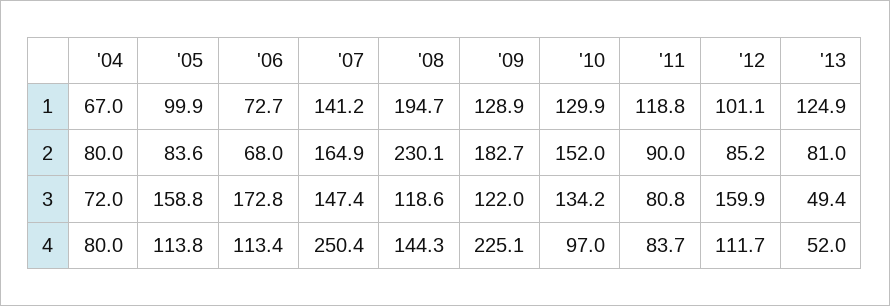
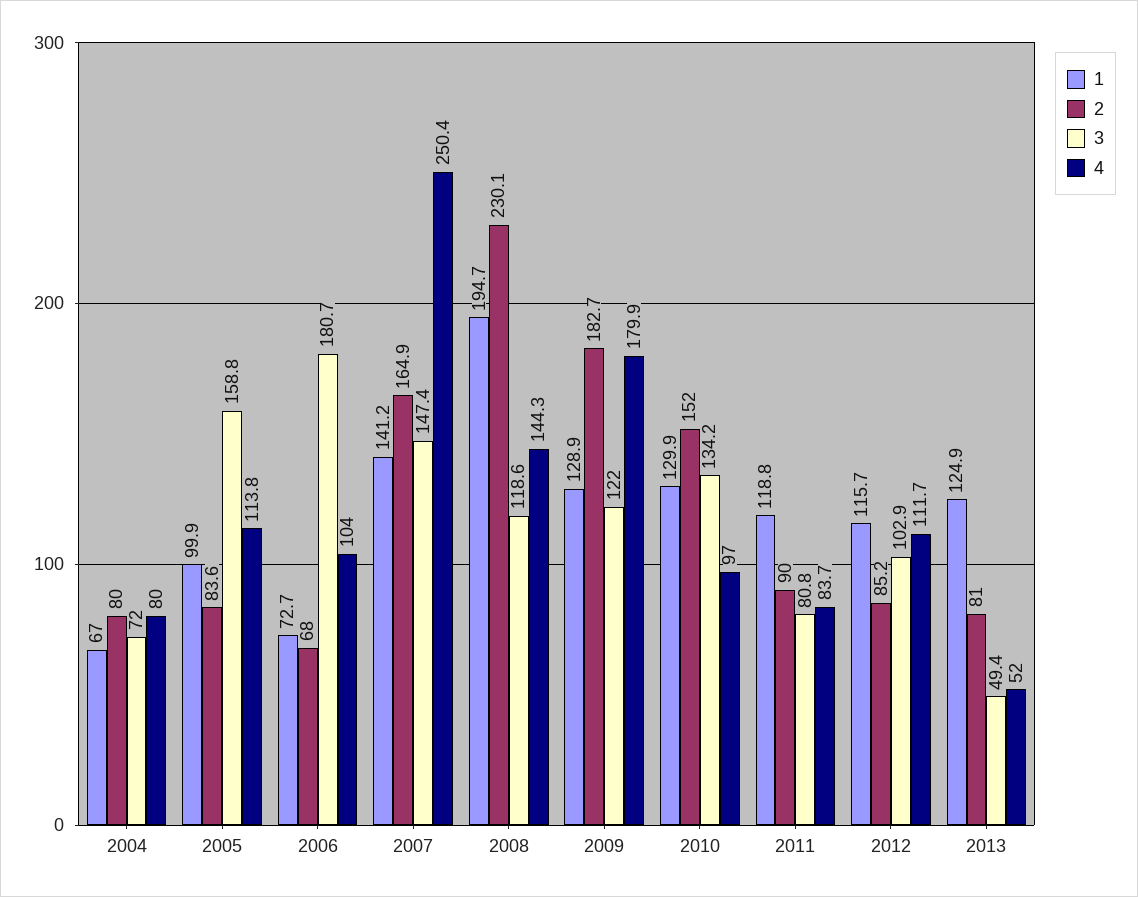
  {
    "1": {
      "'04": 67,
      "'05": 99.9,
      "'06": 72.7,
      "'07": 141.2,
      "'08": 194.7,
      "'09": 128.9,
      "'10": 129.9,
      "'11": 118.8,
-     "'12": 101.1,
+     "'12": 115.7,
      "'13": 124.9
    },
    "2": {
      "'04": 80,
      "'05": 83.6,
      "'06": 68,
      "'07": 164.9,
      "'08": 230.1,
      "'09": 182.7,
      "'10": 152,
      "'11": 90,
      "'12": 85.2,
      "'13": 81
    },
    "3": {
      "'04": 72,
      "'05": 158.8,
-     "'06": 172.8,
+     "'06": 180.7,
      "'07": 147.4,
      "'08": 118.6,
      "'09": 122,
      "'10": 134.2,
      "'11": 80.8,
-     "'12": 159.9,
+     "'12": 102.9,
      "'13": 49.4
    },
    "4": {
      "'04": 80,
      "'05": 113.8,
-     "'06": 113.4,
+     "'06": 104,
      "'07": 250.4,
      "'08": 144.3,
-     "'09": 225.1,
+     "'09": 179.9,
      "'10": 97,
      "'11": 83.7,
      "'12": 111.7,
      "'13": 52
    }
  }

